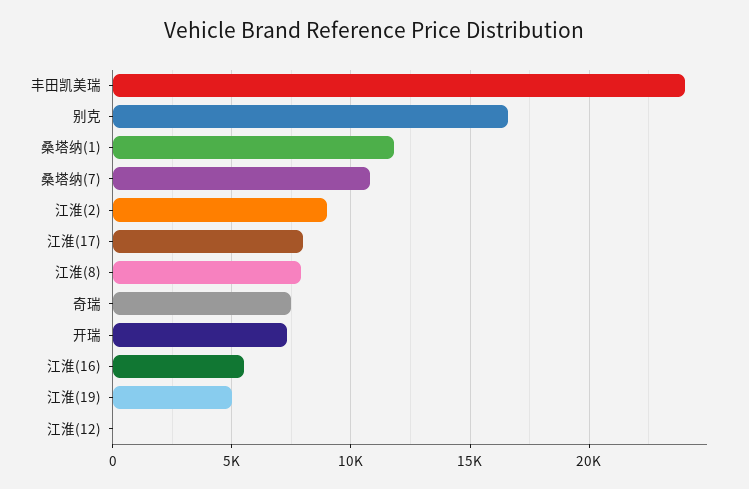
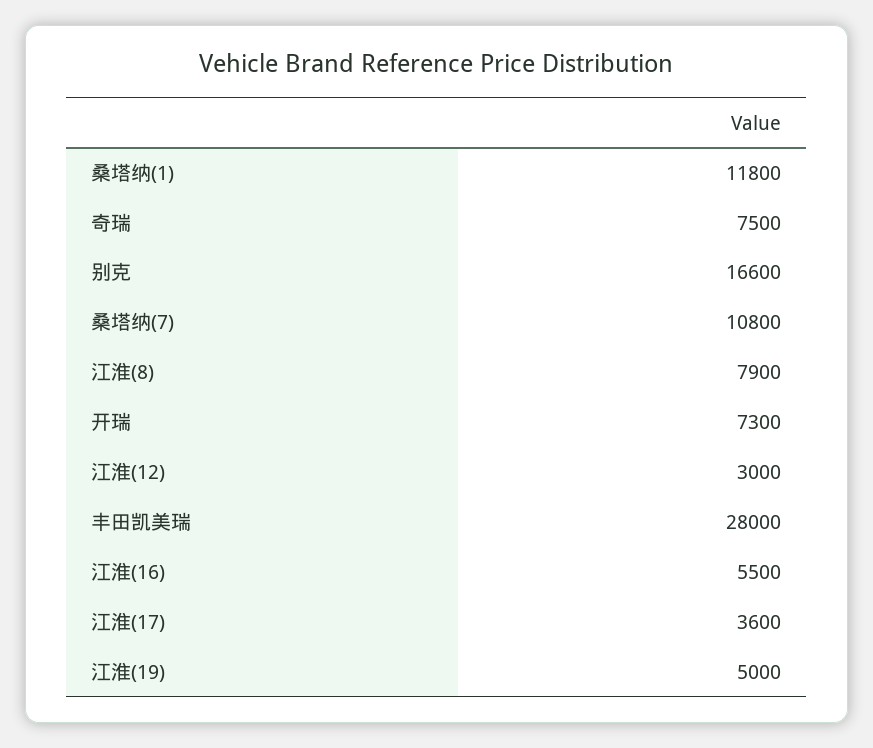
  {
-   "丰田凯美瑞": 24000,
+   "丰田凯美瑞": 28000,
    "别克": 16600,
    "桑塔纳(1)": 11800,
    "桑塔纳(7)": 10800,
-   "江淮(2)": 9000,
-   "江淮(17)": 8000,
+   "江淮(17)": 3600,
    "江淮(8)": 7900,
    "奇瑞": 7500,
    "开瑞": 7300,
    "江淮(16)": 5500,
    "江淮(19)": 5000,
-   "江淮(12)": 0
+   "江淮(12)": 3000
  }

